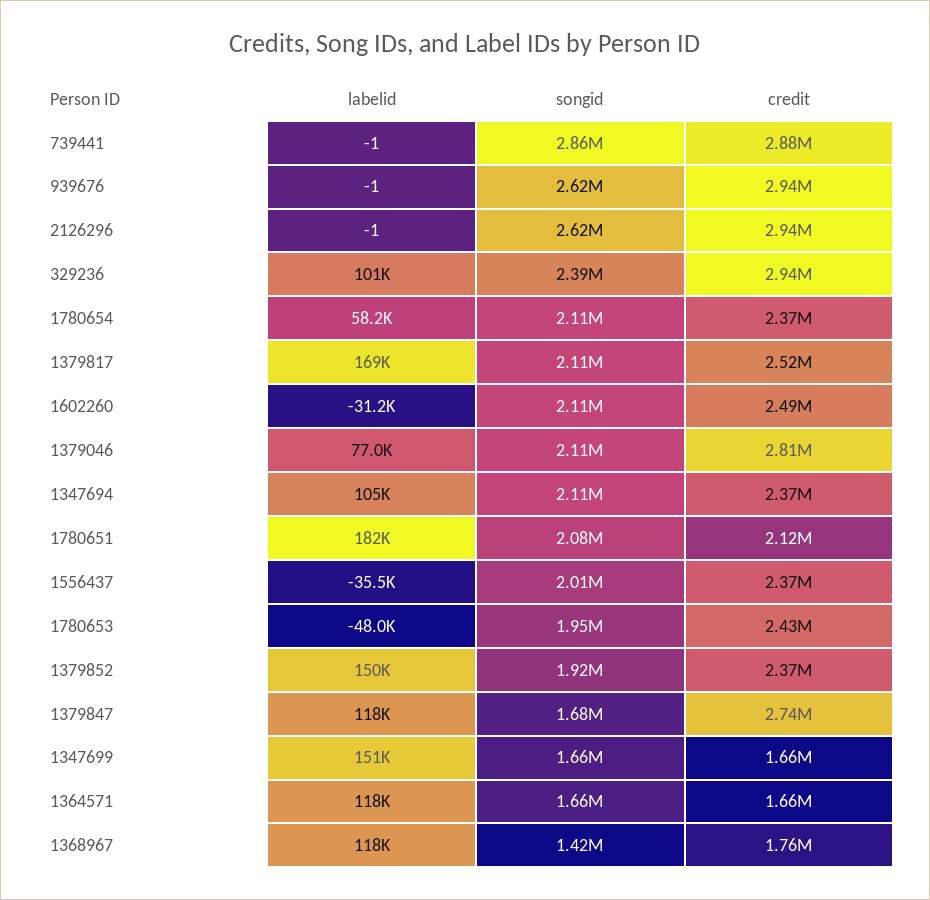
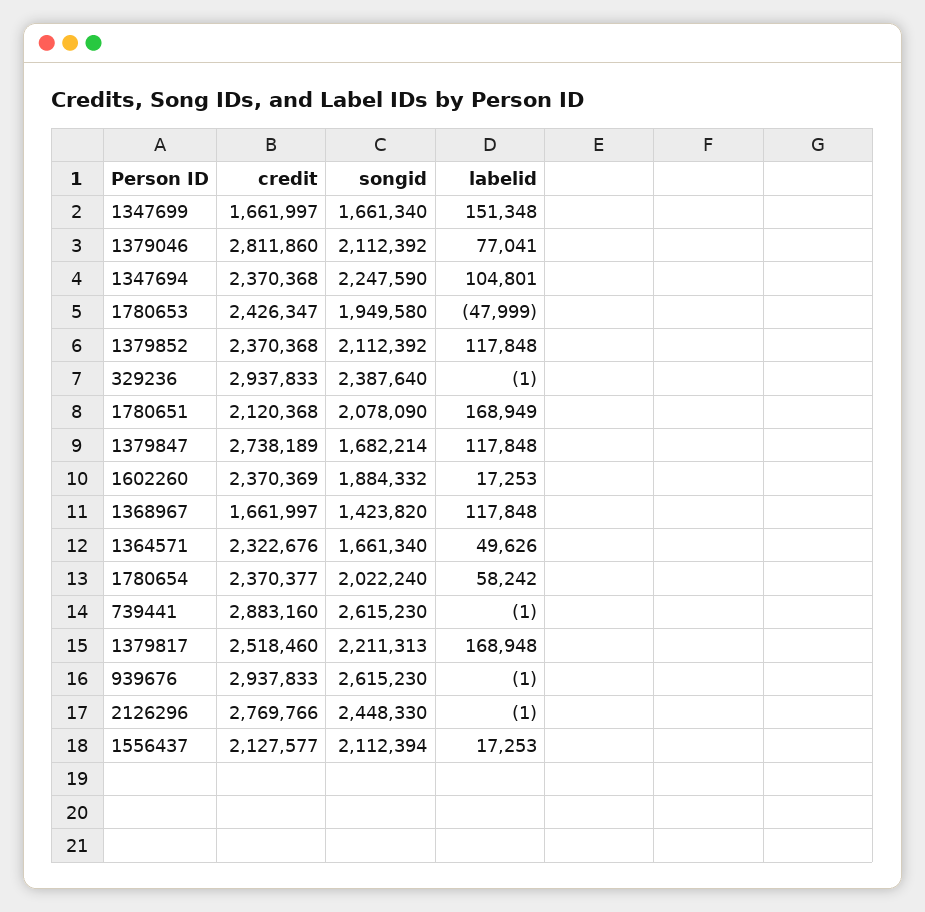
  {
    "labelid": {
      "739441": -1,
      "939676": -1,
      "2126296": -1,
-     "329236": 101000,
+     "329236": -1,
      "1780654": 58242,
      "1379817": 168948,
-     "1602260": -31200,
+     "1602260": 17253,
      "1379046": 77041,
      "1347694": 104801,
-     "1780651": 182000,
+     "1780651": 168949,
-     "1556437": -35500,
+     "1556437": 17253,
      "1780653": -47999,
-     "1379852": 150000,
+     "1379852": 117848,
      "1379847": 117848,
      "1347699": 151348,
-     "1364571": 118000,
+     "1364571": 49626,
      "1368967": 117848
    },
    "songid": {
-     "739441": 2860000,
+     "739441": 2615230,
      "939676": 2615230,
-     "2126296": 2620000,
+     "2126296": 2448330,
      "329236": 2387640,
-     "1780654": 2110000,
+     "1780654": 2022240,
-     "1379817": 2110000,
+     "1379817": 2211313,
-     "1602260": 2110000,
+     "1602260": 1884332,
      "1379046": 2112392,
-     "1347694": 2110000,
+     "1347694": 2247590,
      "1780651": 2078090,
-     "1556437": 2010000,
+     "1556437": 2112394,
      "1780653": 1949580,
-     "1379852": 1920000,
+     "1379852": 2112392,
      "1379847": 1682214,
      "1347699": 1661340,
      "1364571": 1661340,
      "1368967": 1423820
    },
    "credit": {
      "739441": 2883160,
      "939676": 2937833,
-     "2126296": 2940000,
+     "2126296": 2769766,
      "329236": 2937833,
      "1780654": 2370377,
      "1379817": 2518460,
-     "1602260": 2490000,
+     "1602260": 2370369,
      "1379046": 2811860,
      "1347694": 2370368,
      "1780651": 2120368,
-     "1556437": 2370000,
+     "1556437": 2127577,
      "1780653": 2426347,
      "1379852": 2370368,
      "1379847": 2738189,
      "1347699": 1661997,
-     "1364571": 1660000,
+     "1364571": 2322676,
-     "1368967": 1760000
+     "1368967": 1661997
    }
  }

